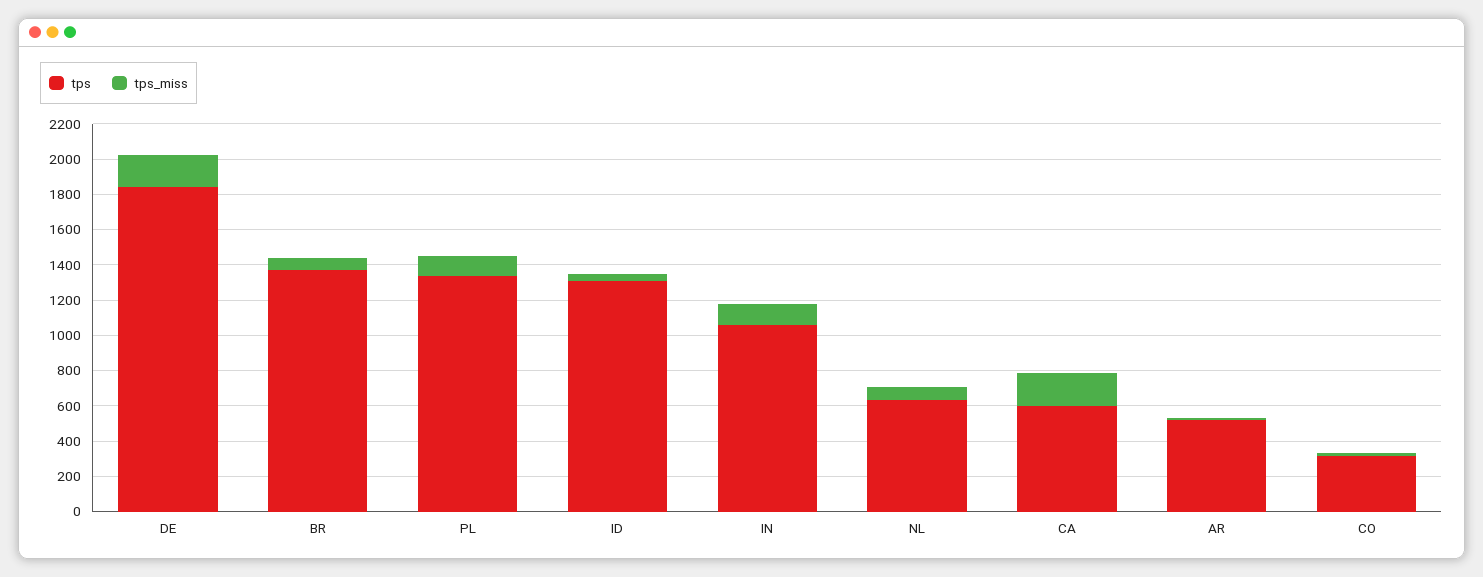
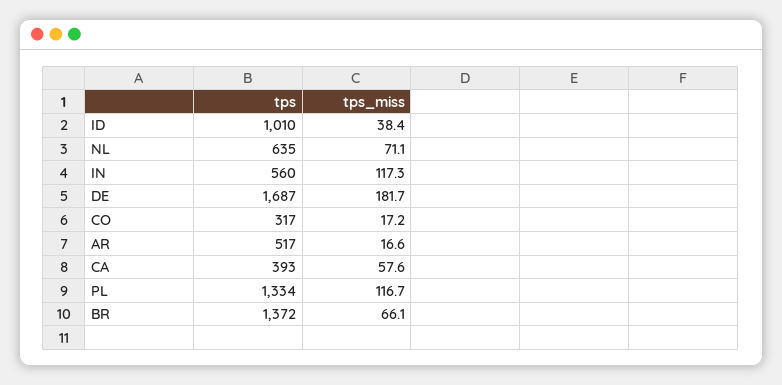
  {
    "tps": {
-     "DE": 1850,
+     "DE": 1687,
      "BR": 1372,
      "PL": 1334,
-     "ID": 1300,
+     "ID": 1010,
-     "IN": 1050,
+     "IN": 560,
      "NL": 635,
-     "CA": 600,
+     "CA": 393,
      "AR": 517,
      "CO": 317
    },
    "tps_miss": {
      "DE": 181.7,
      "BR": 66.1,
      "PL": 116.7,
      "ID": 38.4,
      "IN": 117.3,
      "NL": 71.1,
-     "CA": 200,
+     "CA": 57.6,
      "AR": 16.6,
      "CO": 17.2
    }
  }

